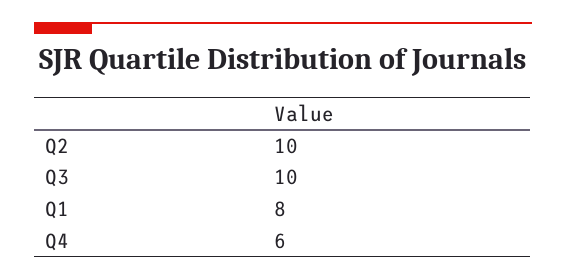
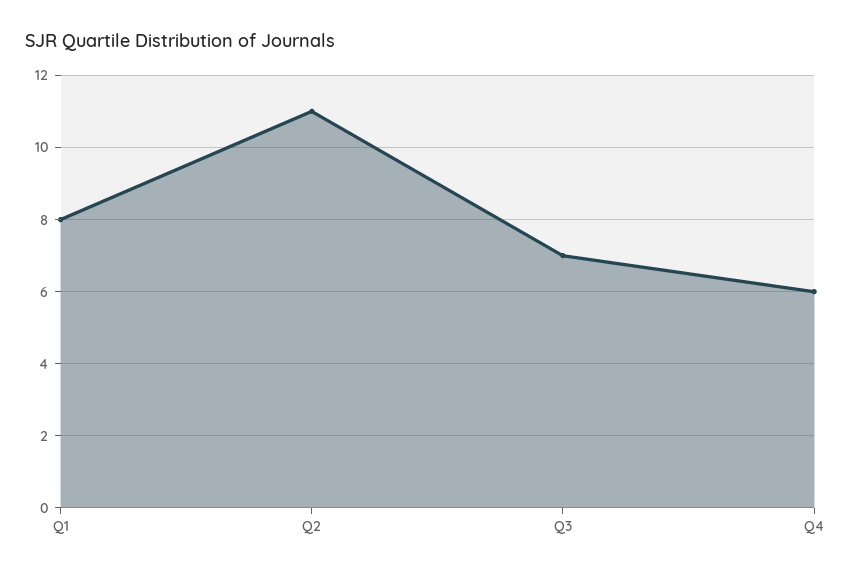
  {
-   "Q2": 10,
+   "Q2": 11,
-   "Q3": 10,
+   "Q3": 7,
    "Q1": 8,
    "Q4": 6
  }

